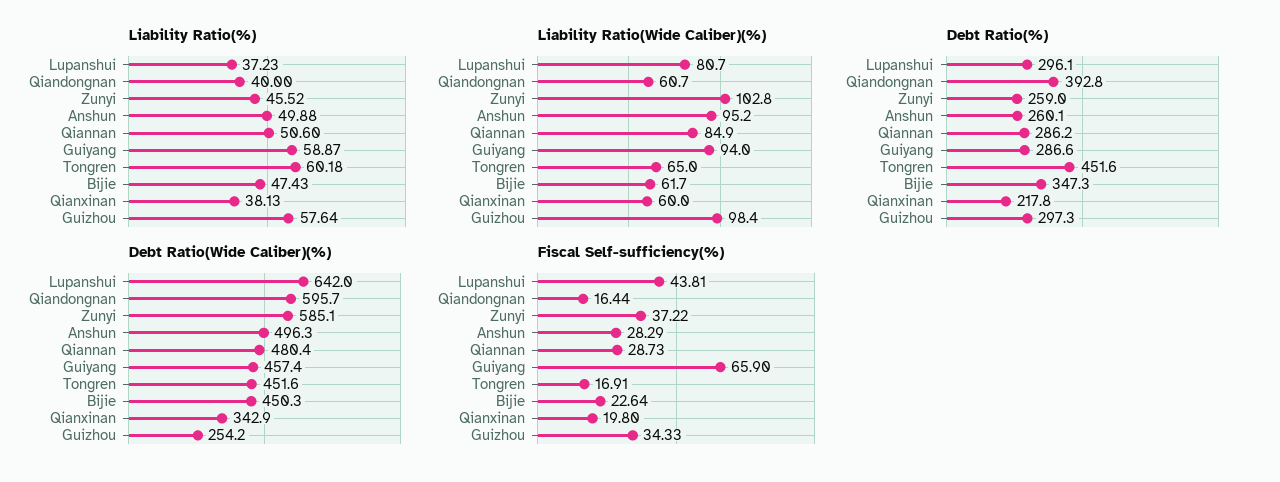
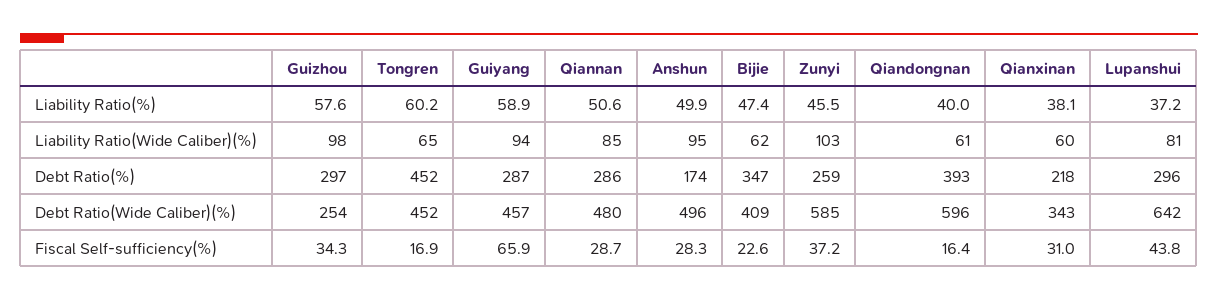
  {
    "Liability Ratio(%)": {
      "Lupanshui": 37.23,
      "Qiandongnan": 40,
      "Zunyi": 45.52,
      "Anshun": 49.88,
      "Qiannan": 50.6,
      "Guiyang": 58.87,
      "Tongren": 60.18,
      "Bijie": 47.43,
      "Qianxinan": 38.13,
      "Guizhou": 57.64
    },
    "Liability Ratio(Wide Caliber)(%)": {
      "Lupanshui": 80.7,
      "Qiandongnan": 60.7,
      "Zunyi": 102.8,
      "Anshun": 95.2,
      "Qiannan": 84.9,
      "Guiyang": 94,
      "Tongren": 65,
      "Bijie": 61.7,
      "Qianxinan": 60,
      "Guizhou": 98.4
    },
    "Debt Ratio(%)": {
      "Lupanshui": 296.1,
      "Qiandongnan": 392.8,
      "Zunyi": 259,
-     "Anshun": 260.1,
+     "Anshun": 174,
      "Qiannan": 286.2,
      "Guiyang": 286.6,
      "Tongren": 451.6,
      "Bijie": 347.3,
      "Qianxinan": 217.8,
      "Guizhou": 297.3
    },
    "Debt Ratio(Wide Caliber)(%)": {
      "Lupanshui": 642,
      "Qiandongnan": 595.7,
      "Zunyi": 585.1,
      "Anshun": 496.3,
      "Qiannan": 480.4,
      "Guiyang": 457.4,
      "Tongren": 451.6,
-     "Bijie": 450.3,
+     "Bijie": 409,
      "Qianxinan": 342.9,
      "Guizhou": 254.2
    },
    "Fiscal Self-sufficiency(%)": {
      "Lupanshui": 43.81,
      "Qiandongnan": 16.44,
      "Zunyi": 37.22,
      "Anshun": 28.29,
      "Qiannan": 28.73,
      "Guiyang": 65.9,
      "Tongren": 16.91,
      "Bijie": 22.64,
-     "Qianxinan": 19.8,
+     "Qianxinan": 31,
      "Guizhou": 34.33
    }
  }

